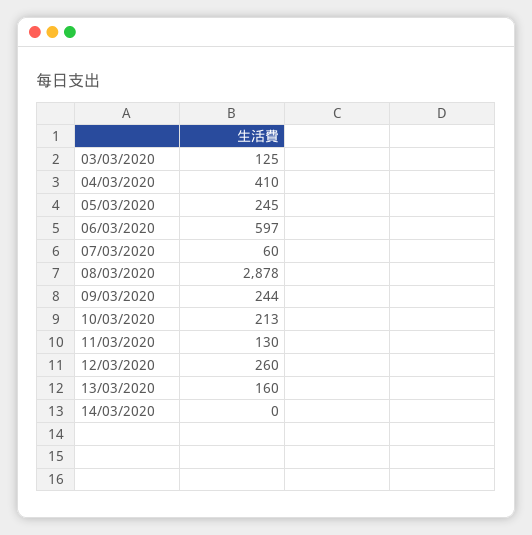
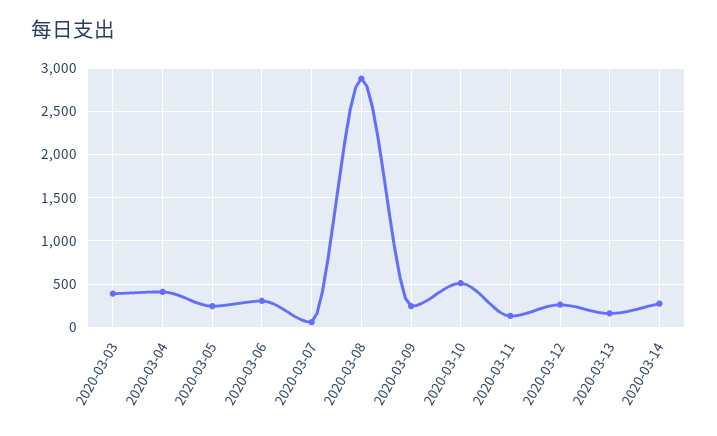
  {
-   "03/03/2020": 125,
+   "03/03/2020": 400,
    "04/03/2020": 410,
    "05/03/2020": 245,
-   "06/03/2020": 597,
+   "06/03/2020": 300,
    "07/03/2020": 60,
    "08/03/2020": 2878,
    "09/03/2020": 244,
-   "10/03/2020": 213,
+   "10/03/2020": 500,
    "11/03/2020": 130,
    "12/03/2020": 260,
    "13/03/2020": 160,
-   "14/03/2020": 0
+   "14/03/2020": 300
  }

